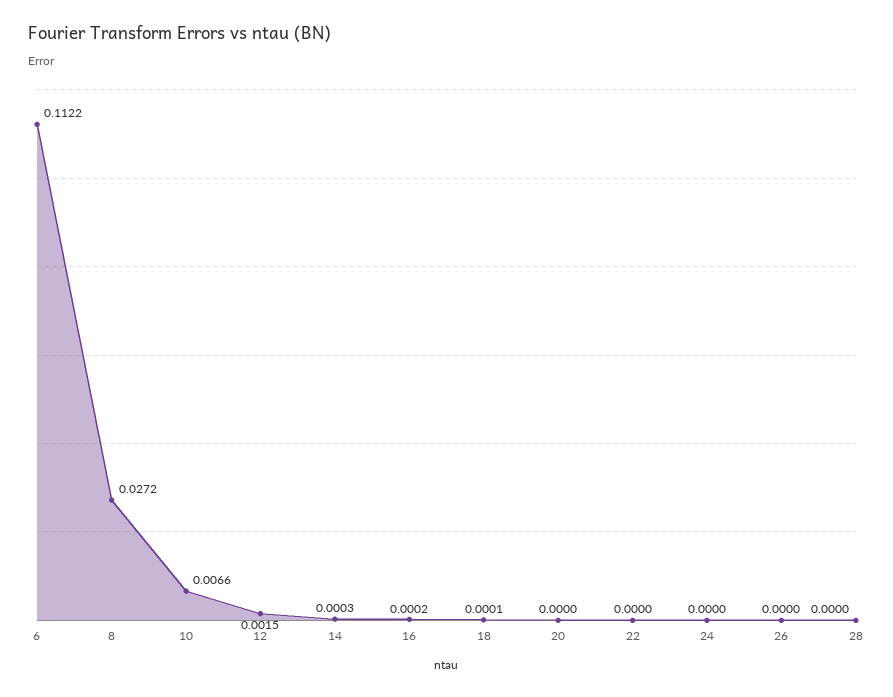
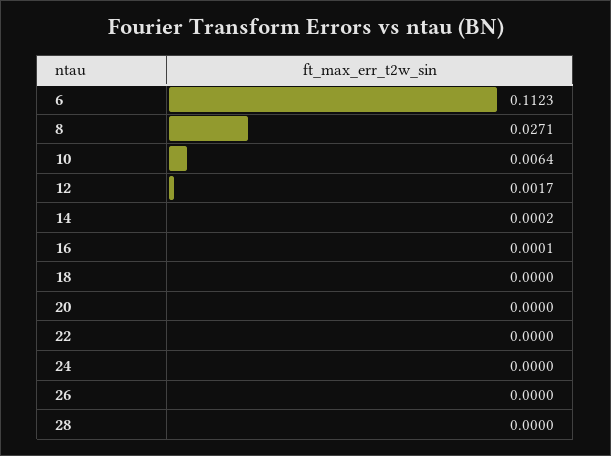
  {
-   "6": 0.1122,
+   "6": 0.1123,
-   "8": 0.0272,
+   "8": 0.0271,
-   "10": 0.0066,
+   "10": 0.0064,
-   "12": 0.0015,
+   "12": 0.0017,
-   "14": 0.0003,
+   "14": 0.0002,
-   "16": 0.0002,
+   "16": 0.0001,
-   "18": 0.0001,
+   "18": 0,
    "20": 0,
    "22": 0,
    "24": 0,
    "26": 0,
    "28": 0
  }

